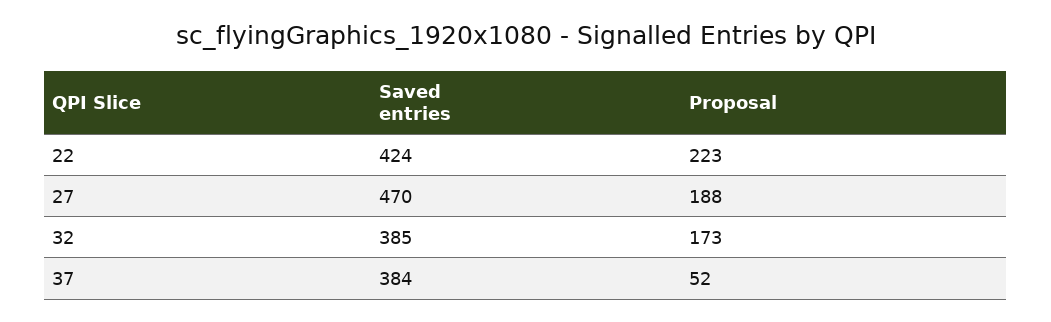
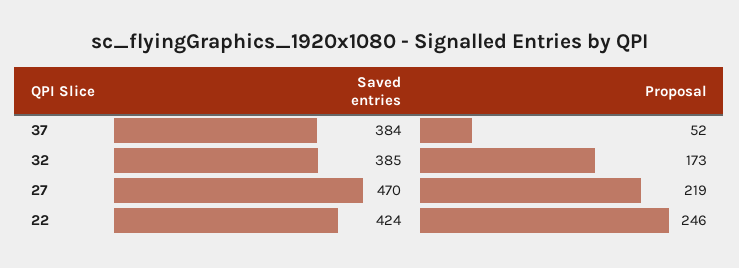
  {
    "Saved entries": {
      "22": 424,
      "27": 470,
      "32": 385,
      "37": 384
    },
    "Proposal": {
-     "22": 223,
+     "22": 246,
-     "27": 188,
+     "27": 219,
      "32": 173,
      "37": 52
    }
  }

